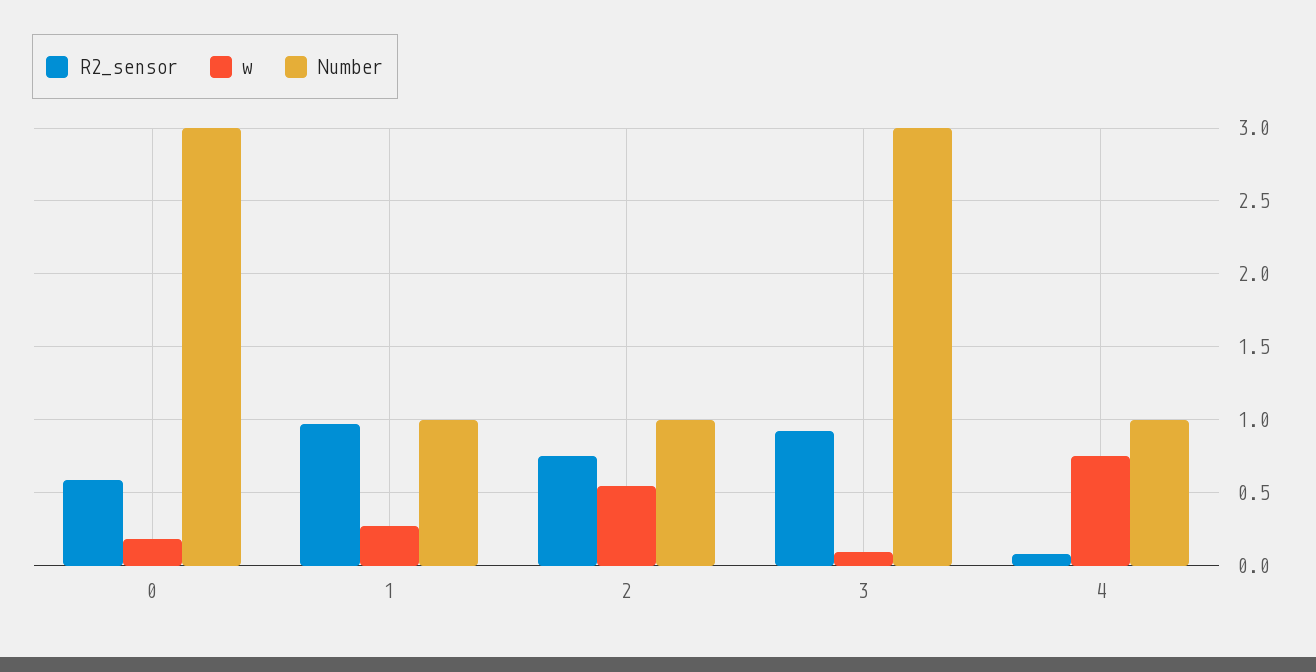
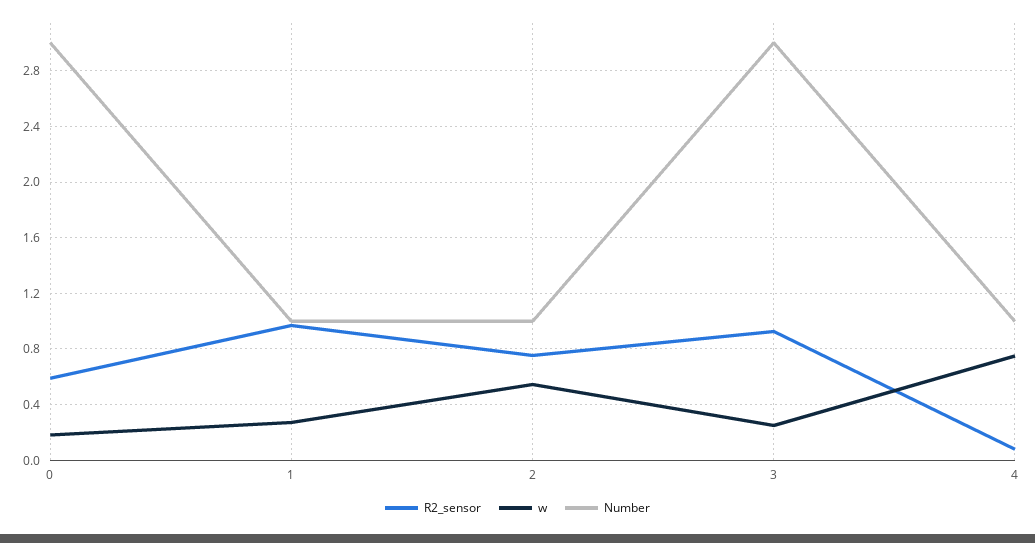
  {
    "R2_sensor": {
      "0": 0.6,
      "1": 0.95,
      "2": 0.75,
      "3": 0.95,
      "4": 0.1
    },
    "w": {
      "0": 0.2,
      "1": 0.25,
      "2": 0.55,
-     "3": 0.1,
+     "3": 0.25,
      "4": 0.75
    },
    "Number": {
      "0": 3,
      "1": 1,
      "2": 1,
      "3": 3,
      "4": 1
    }
  }

